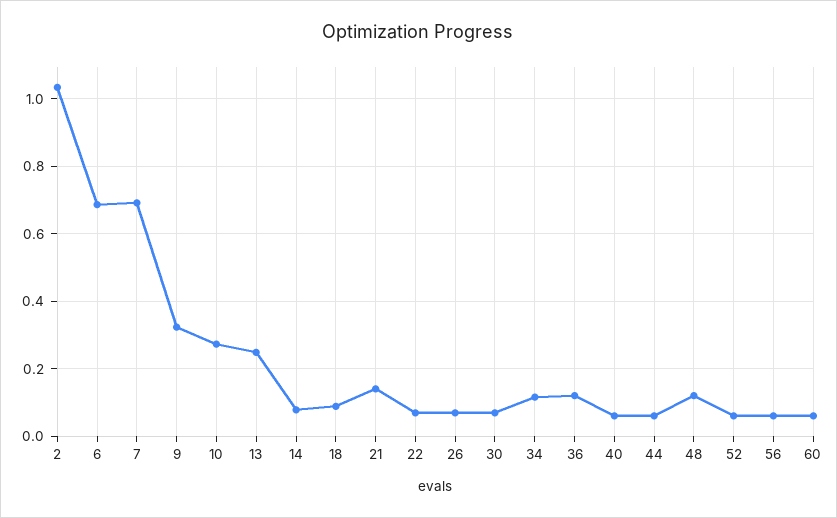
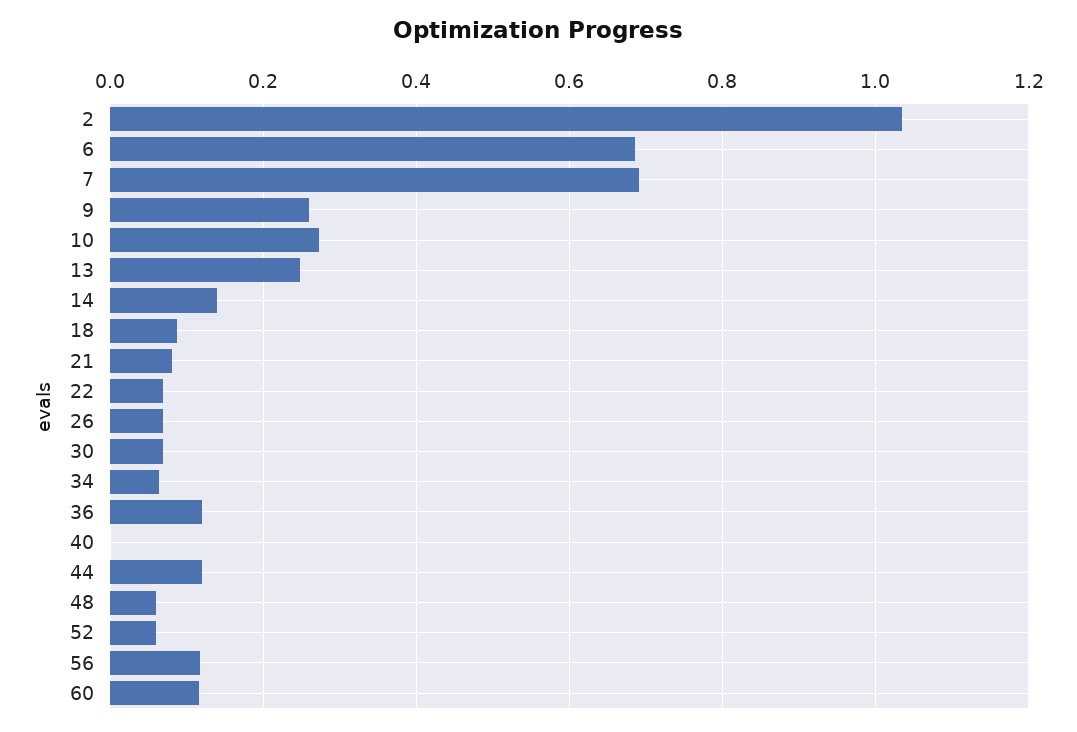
  {
    "2": 1.04,
    "6": 0.68,
    "7": 0.7,
-   "9": 0.32,
+   "9": 0.26,
    "10": 0.28,
    "13": 0.24,
-   "14": 0.08,
+   "14": 0.14,
    "18": 0.08,
-   "21": 0.14,
+   "21": 0.08,
    "22": 0.06,
    "26": 0.06,
    "30": 0.06,
-   "34": 0.12,
+   "34": 0.06,
    "36": 0.12,
-   "40": 0.06,
+   "40": 0,
-   "44": 0.06,
+   "44": 0.12,
-   "48": 0.12,
+   "48": 0.06,
    "52": 0.06,
-   "56": 0.06,
+   "56": 0.12,
-   "60": 0.06
+   "60": 0.12
  }

